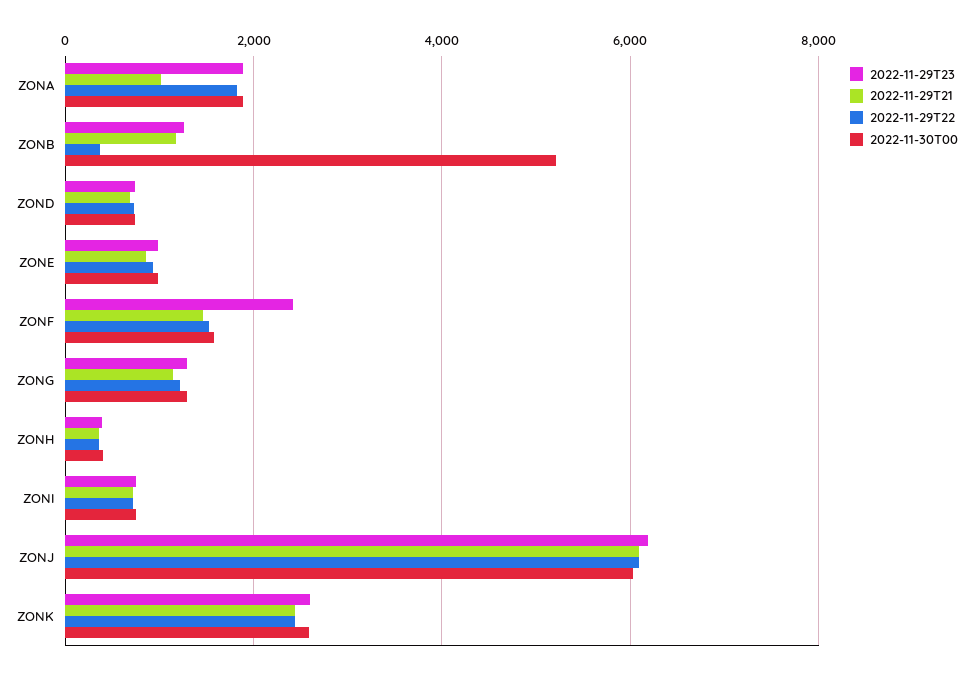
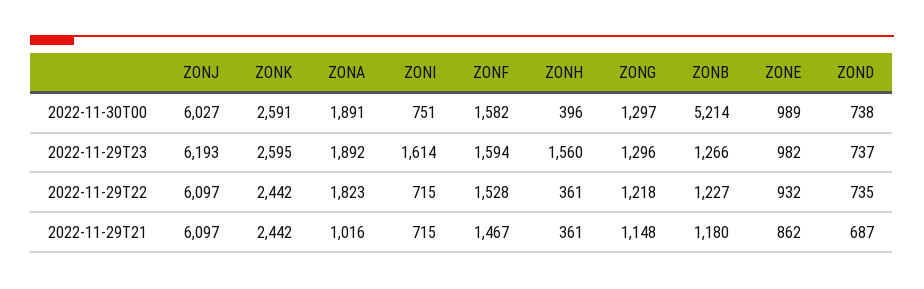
  {
    "2022-11-29T23": {
      "ZONA": 1892,
      "ZONB": 1266,
      "ZOND": 737,
      "ZONE": 982,
-     "ZONF": 2400,
+     "ZONF": 1594,
      "ZONG": 1296,
-     "ZONH": 400,
+     "ZONH": 1560,
-     "ZONI": 800,
+     "ZONI": 1614,
      "ZONJ": 6193,
      "ZONK": 2595
    },
    "2022-11-29T21": {
      "ZONA": 1016,
      "ZONB": 1180,
      "ZOND": 687,
      "ZONE": 862,
      "ZONF": 1467,
      "ZONG": 1148,
      "ZONH": 361,
      "ZONI": 715,
      "ZONJ": 6097,
      "ZONK": 2442
    },
    "2022-11-29T22": {
      "ZONA": 1823,
-     "ZONB": 400,
+     "ZONB": 1227,
      "ZOND": 735,
      "ZONE": 932,
      "ZONF": 1528,
      "ZONG": 1218,
      "ZONH": 361,
      "ZONI": 715,
      "ZONJ": 6097,
      "ZONK": 2442
    },
    "2022-11-30T00": {
      "ZONA": 1891,
      "ZONB": 5214,
      "ZOND": 738,
      "ZONE": 989,
      "ZONF": 1582,
      "ZONG": 1297,
      "ZONH": 396,
      "ZONI": 751,
      "ZONJ": 6027,
      "ZONK": 2591
    }
  }

